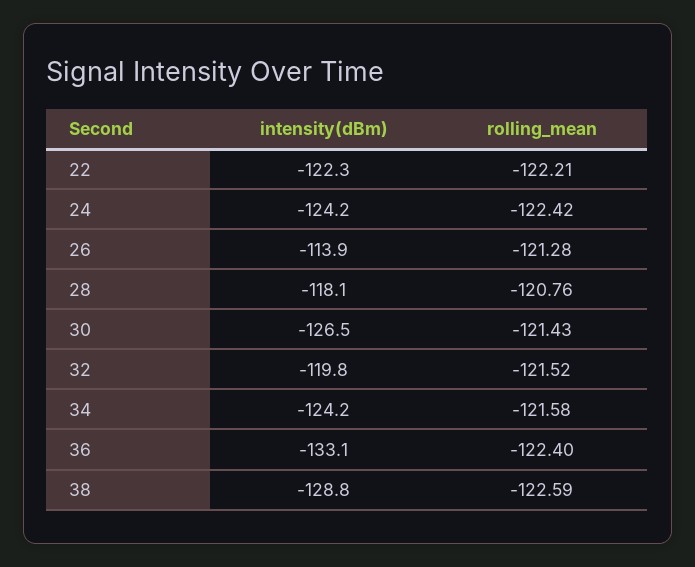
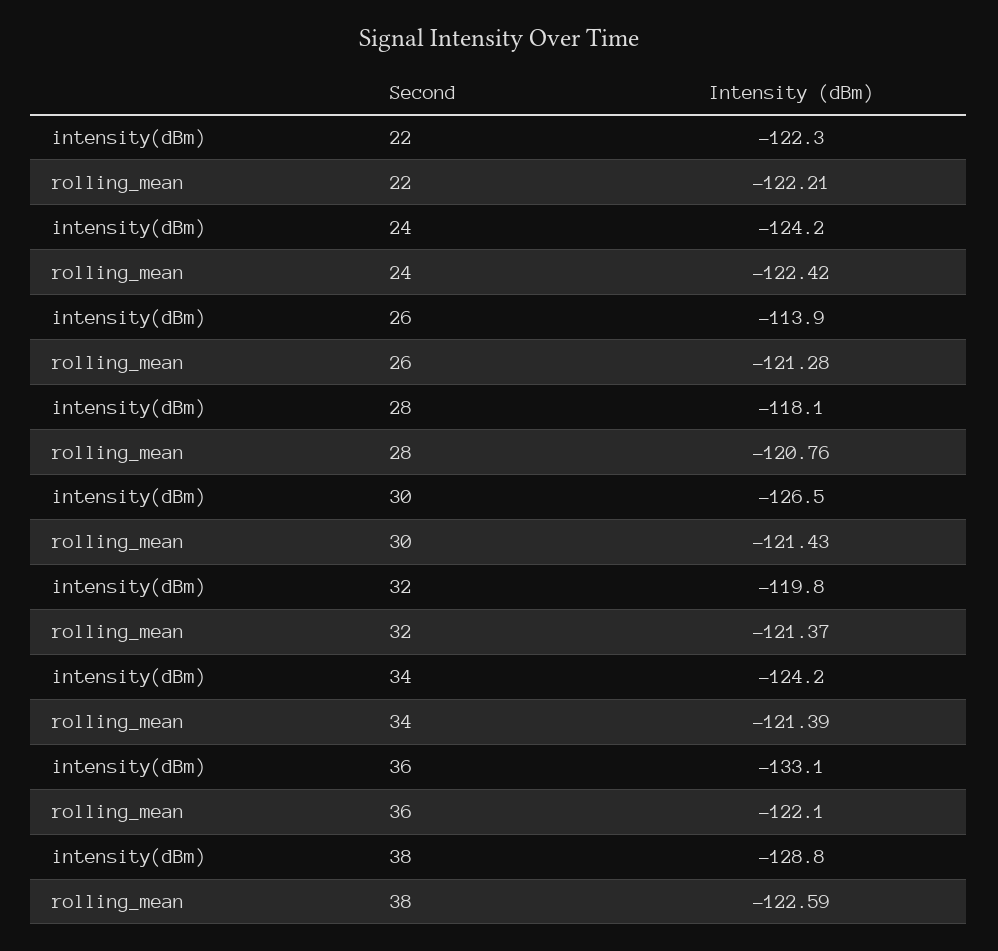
  {
    "intensity(dBm)": {
      "22": -122.3,
      "24": -124.2,
      "26": -113.9,
      "28": -118.1,
      "30": -126.5,
      "32": -119.8,
      "34": -124.2,
      "36": -133.1,
      "38": -128.8
    },
    "rolling_mean": {
      "22": -122.21,
      "24": -122.42,
      "26": -121.28,
      "28": -120.76,
      "30": -121.43,
-     "32": -121.52,
+     "32": -121.37,
-     "34": -121.58,
+     "34": -121.39,
-     "36": -122.4,
+     "36": -122.1,
      "38": -122.59
    }
  }

